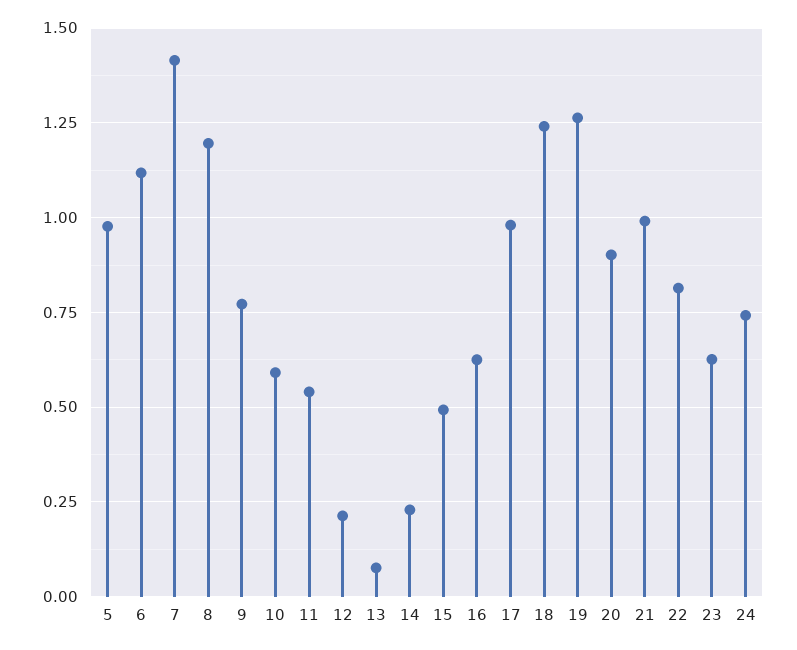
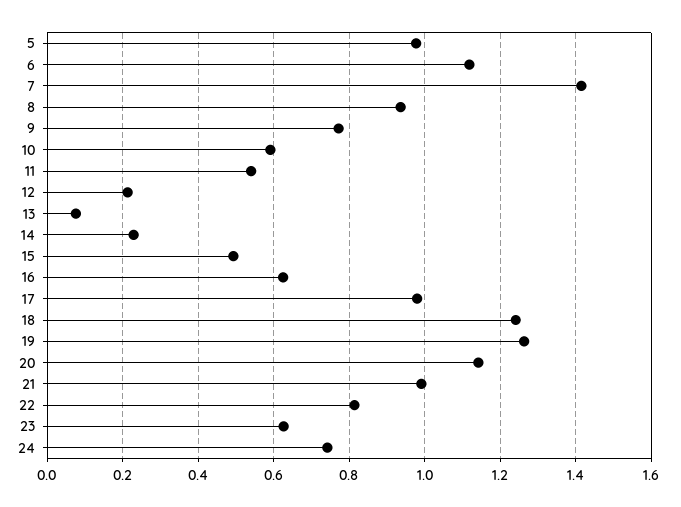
  {
    "5": 0.98,
    "6": 1.12,
    "7": 1.42,
-   "8": 1.2,
+   "8": 0.94,
    "9": 0.78,
    "10": 0.6,
    "11": 0.54,
    "12": 0.22,
    "13": 0.08,
    "14": 0.22,
    "15": 0.5,
    "16": 0.62,
    "17": 0.98,
    "18": 1.24,
    "19": 1.26,
-   "20": 0.9,
+   "20": 1.14,
    "21": 1,
    "22": 0.82,
    "23": 0.62,
    "24": 0.74
  }

